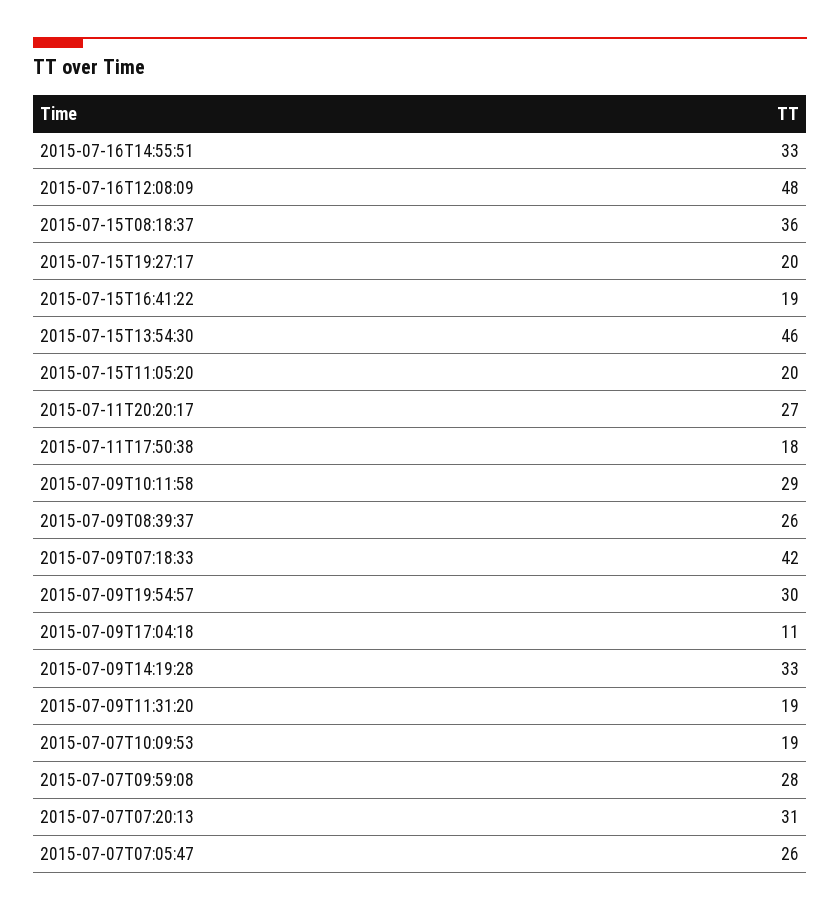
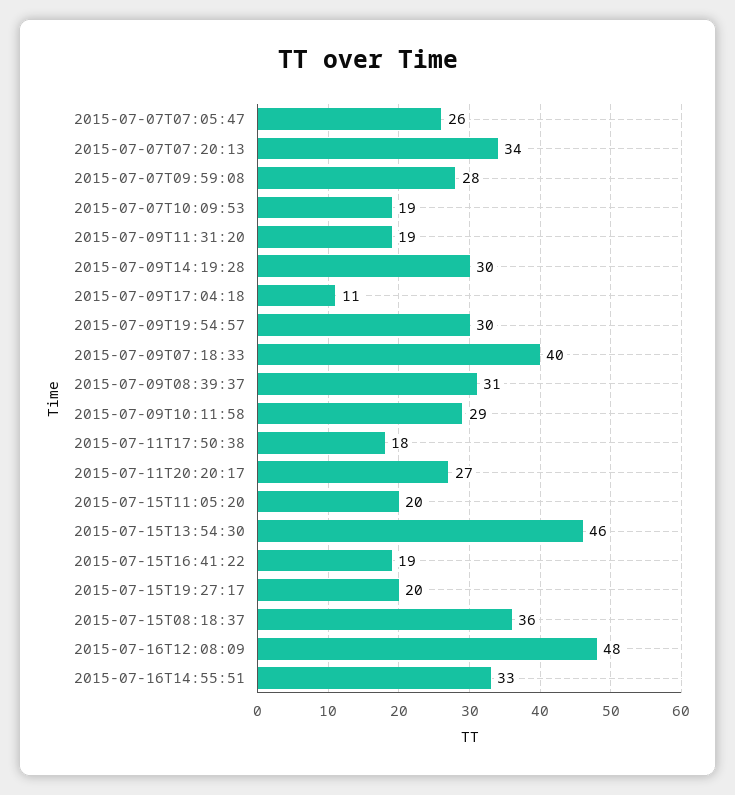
  {
    "2015-07-16T14:55:51": 33,
    "2015-07-16T12:08:09": 48,
    "2015-07-15T08:18:37": 36,
    "2015-07-15T19:27:17": 20,
    "2015-07-15T16:41:22": 19,
    "2015-07-15T13:54:30": 46,
    "2015-07-15T11:05:20": 20,
    "2015-07-11T20:20:17": 27,
    "2015-07-11T17:50:38": 18,
    "2015-07-09T10:11:58": 29,
-   "2015-07-09T08:39:37": 26,
+   "2015-07-09T08:39:37": 31,
-   "2015-07-09T07:18:33": 42,
+   "2015-07-09T07:18:33": 40,
    "2015-07-09T19:54:57": 30,
    "2015-07-09T17:04:18": 11,
-   "2015-07-09T14:19:28": 33,
+   "2015-07-09T14:19:28": 30,
    "2015-07-09T11:31:20": 19,
    "2015-07-07T10:09:53": 19,
    "2015-07-07T09:59:08": 28,
-   "2015-07-07T07:20:13": 31,
+   "2015-07-07T07:20:13": 34,
    "2015-07-07T07:05:47": 26
  }

